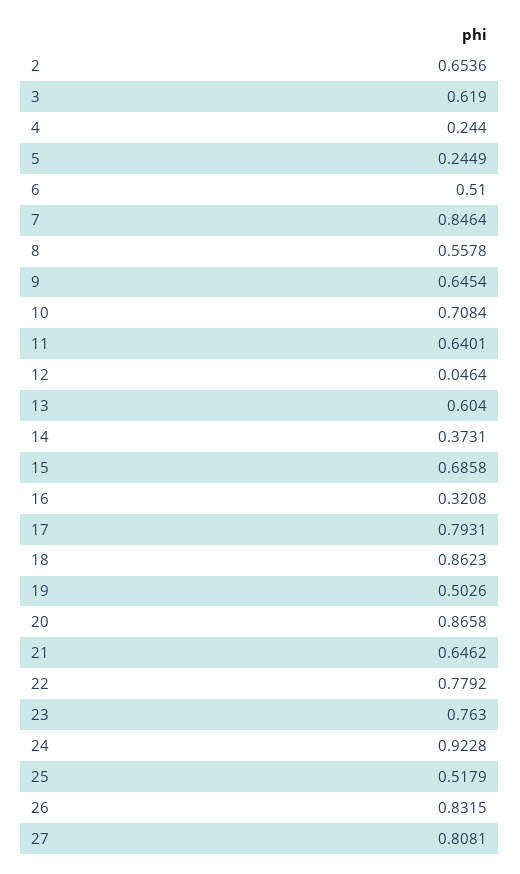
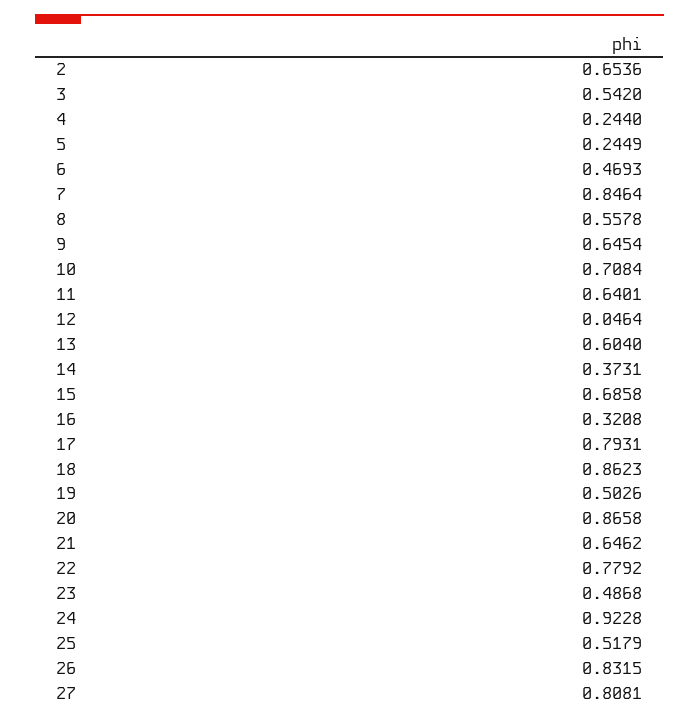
  {
    "2": 0.6536,
-   "3": 0.619,
+   "3": 0.542,
    "4": 0.244,
    "5": 0.2449,
-   "6": 0.51,
+   "6": 0.4693,
    "7": 0.8464,
    "8": 0.5578,
    "9": 0.6454,
    "10": 0.7084,
    "11": 0.6401,
    "12": 0.0464,
    "13": 0.604,
    "14": 0.3731,
    "15": 0.6858,
    "16": 0.3208,
    "17": 0.7931,
    "18": 0.8623,
    "19": 0.5026,
    "20": 0.8658,
    "21": 0.6462,
    "22": 0.7792,
-   "23": 0.763,
+   "23": 0.4868,
    "24": 0.9228,
    "25": 0.5179,
    "26": 0.8315,
    "27": 0.8081
  }

